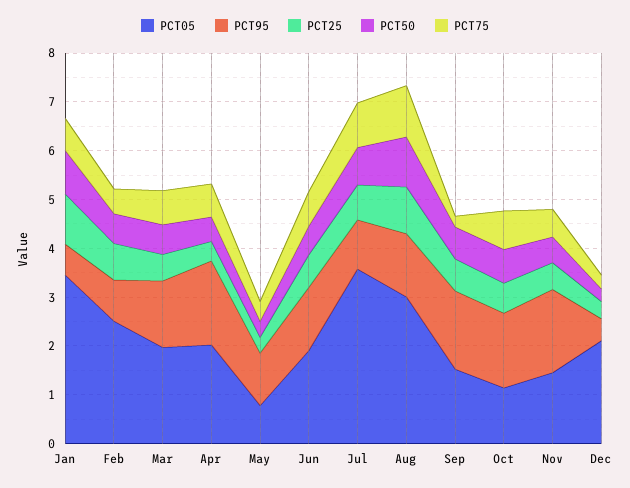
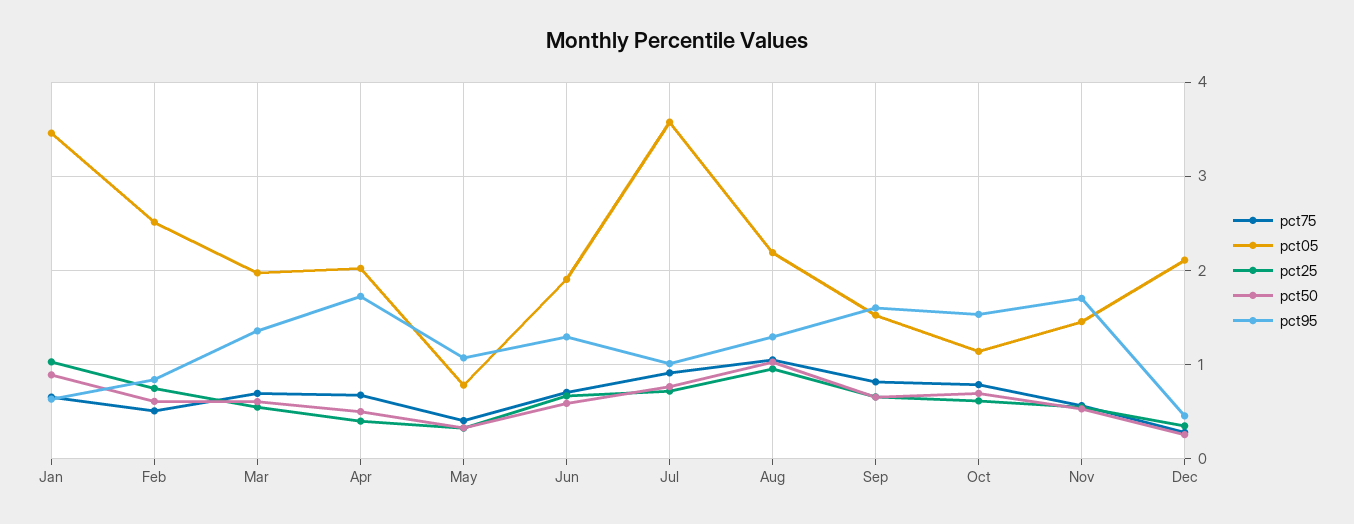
  {
    "PCT05": {
      "Jan": 3.5,
      "Feb": 2.5,
      "Mar": 2,
      "Apr": 2,
      "May": 0.8,
      "Jun": 1.9,
      "Jul": 3.6,
-     "Aug": 3,
+     "Aug": 2.2,
      "Sep": 1.5,
      "Oct": 1.1,
      "Nov": 1.5,
      "Dec": 2.1
    },
    "PCT95": {
      "Jan": 0.6,
      "Feb": 0.8,
      "Mar": 1.4,
      "Apr": 1.7,
      "May": 1.1,
      "Jun": 1.3,
      "Jul": 1,
      "Aug": 1.3,
      "Sep": 1.6,
      "Oct": 1.5,
      "Nov": 1.7,
      "Dec": 0.5
    },
    "PCT25": {
      "Jan": 1,
      "Feb": 0.7,
      "Mar": 0.5,
      "Apr": 0.4,
      "May": 0.3,
      "Jun": 0.7,
      "Jul": 0.7,
      "Aug": 1,
      "Sep": 0.7,
      "Oct": 0.6,
      "Nov": 0.5,
      "Dec": 0.4
    },
    "PCT50": {
      "Jan": 0.9,
      "Feb": 0.6,
      "Mar": 0.6,
      "Apr": 0.5,
      "May": 0.3,
      "Jun": 0.6,
      "Jul": 0.8,
      "Aug": 1,
      "Sep": 0.7,
      "Oct": 0.7,
      "Nov": 0.5,
      "Dec": 0.3
    },
    "PCT75": {
      "Jan": 0.7,
      "Feb": 0.5,
      "Mar": 0.7,
      "Apr": 0.7,
      "May": 0.4,
      "Jun": 0.7,
      "Jul": 0.9,
      "Aug": 1.1,
-     "Sep": 0.2,
+     "Sep": 0.8,
      "Oct": 0.8,
      "Nov": 0.6,
      "Dec": 0.3
    }
  }

